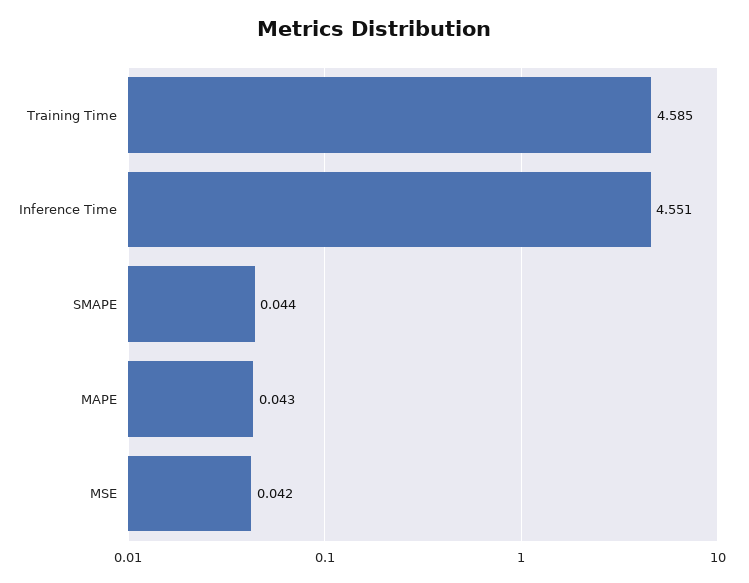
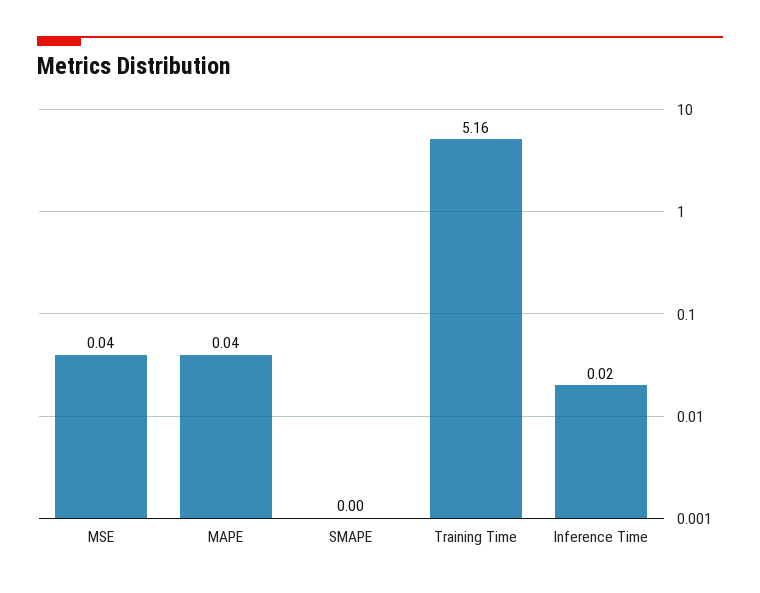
  {
-   "Training Time": 4.585,
+   "Training Time": 5.16,
-   "Inference Time": 4.551,
+   "Inference Time": 0.02,
-   "SMAPE": 0.044,
+   "SMAPE": 0,
    "MAPE": 0.043,
    "MSE": 0.042
  }

